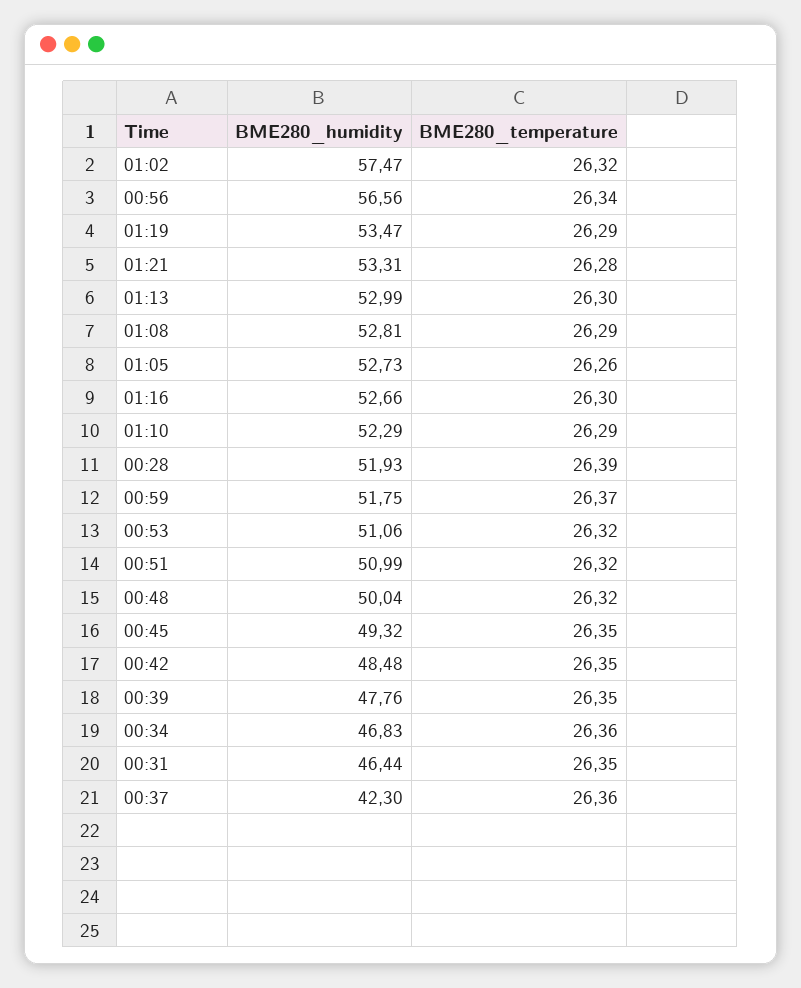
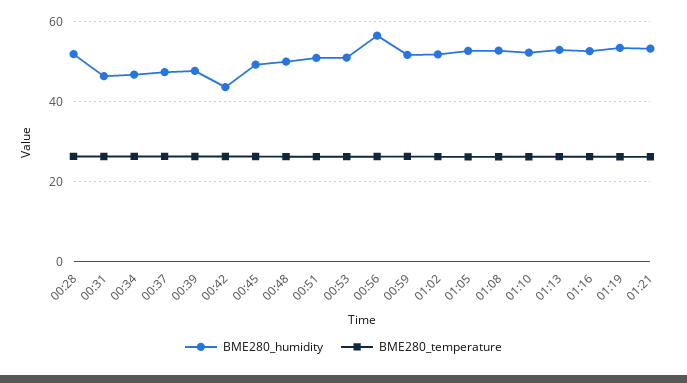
  {
    "BME280_humidity": {
-     "01:02": 57.47,
+     "01:02": 52,
      "00:56": 56.56,
      "01:19": 53.47,
      "01:21": 53.31,
      "01:13": 52.99,
      "01:08": 52.81,
      "01:05": 52.73,
      "01:16": 52.66,
      "01:10": 52.29,
      "00:28": 51.93,
      "00:59": 51.75,
      "00:53": 51.06,
      "00:51": 50.99,
      "00:48": 50.04,
      "00:45": 49.32,
-     "00:42": 48.48,
+     "00:42": 44,
      "00:39": 47.76,
      "00:34": 46.83,
      "00:31": 46.44,
-     "00:37": 42.3
+     "00:37": 48
    },
    "BME280_temperature": {
      "01:02": 26.32,
      "00:56": 26.34,
      "01:19": 26.29,
      "01:21": 26.28,
      "01:13": 26.3,
      "01:08": 26.29,
      "01:05": 26.26,
      "01:16": 26.3,
      "01:10": 26.29,
      "00:28": 26.39,
      "00:59": 26.37,
      "00:53": 26.32,
      "00:51": 26.32,
      "00:48": 26.32,
      "00:45": 26.35,
      "00:42": 26.35,
      "00:39": 26.35,
      "00:34": 26.36,
      "00:31": 26.35,
      "00:37": 26.36
    }
  }

